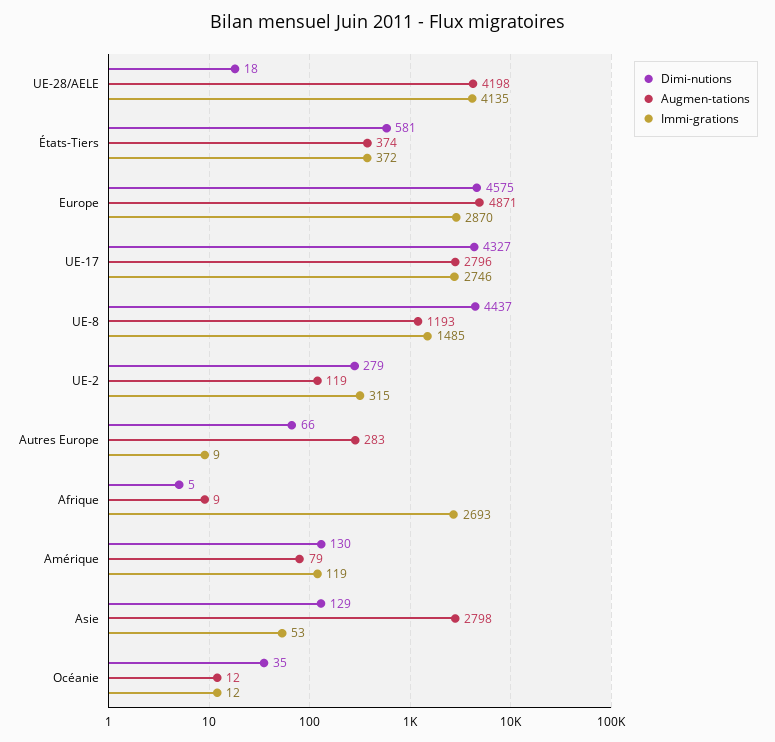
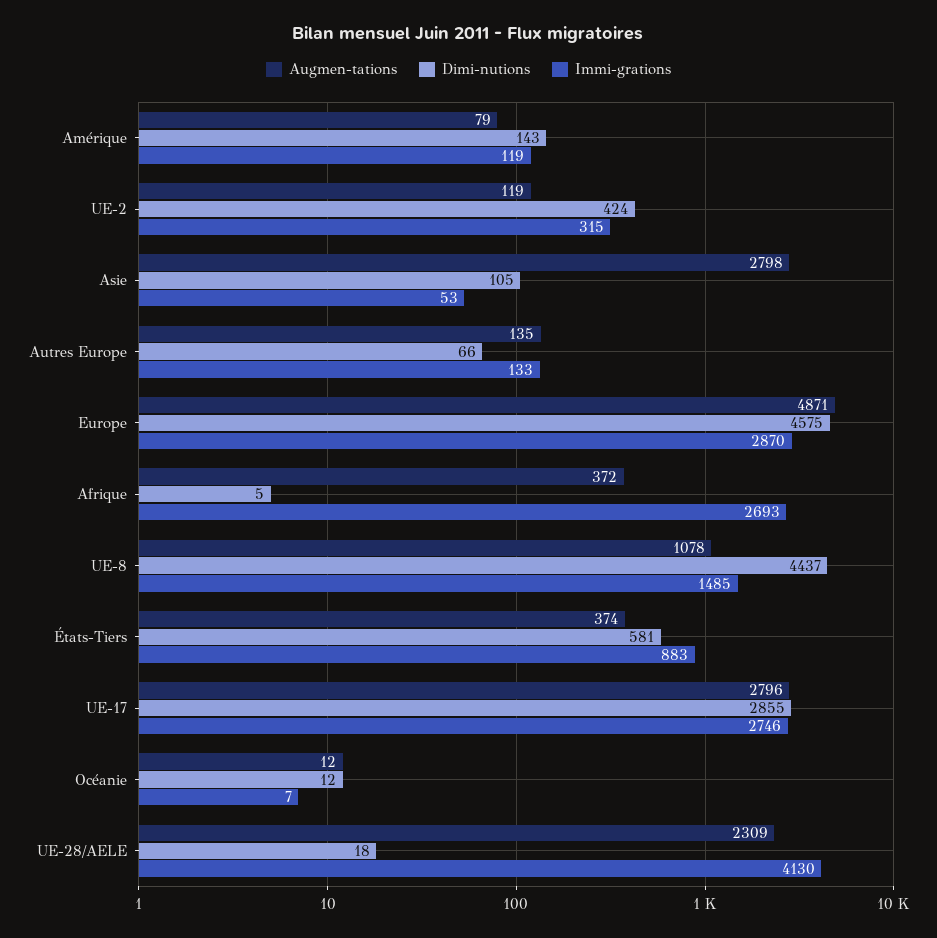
  {
    "Dimi-nutions": {
      "UE-28/AELE": 18,
      "États-Tiers": 581,
      "Europe": 4575,
-     "UE-17": 4327,
+     "UE-17": 2855,
      "UE-8": 4437,
-     "UE-2": 279,
+     "UE-2": 424,
      "Autres Europe": 66,
      "Afrique": 5,
-     "Amérique": 130,
+     "Amérique": 143,
-     "Asie": 129,
+     "Asie": 105,
-     "Océanie": 35
+     "Océanie": 12
    },
    "Augmen-tations": {
-     "UE-28/AELE": 4198,
+     "UE-28/AELE": 2309,
      "États-Tiers": 374,
      "Europe": 4871,
      "UE-17": 2796,
-     "UE-8": 1193,
+     "UE-8": 1078,
      "UE-2": 119,
-     "Autres Europe": 283,
+     "Autres Europe": 135,
-     "Afrique": 9,
+     "Afrique": 372,
      "Amérique": 79,
      "Asie": 2798,
      "Océanie": 12
    },
    "Immi-grations": {
-     "UE-28/AELE": 4135,
+     "UE-28/AELE": 4130,
-     "États-Tiers": 372,
+     "États-Tiers": 883,
      "Europe": 2870,
      "UE-17": 2746,
      "UE-8": 1485,
      "UE-2": 315,
-     "Autres Europe": 9,
+     "Autres Europe": 133,
      "Afrique": 2693,
      "Amérique": 119,
      "Asie": 53,
-     "Océanie": 12
+     "Océanie": 7
    }
  }

